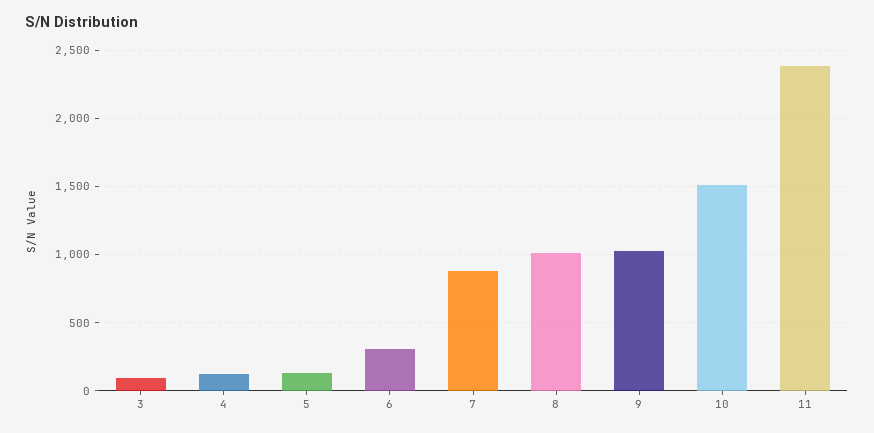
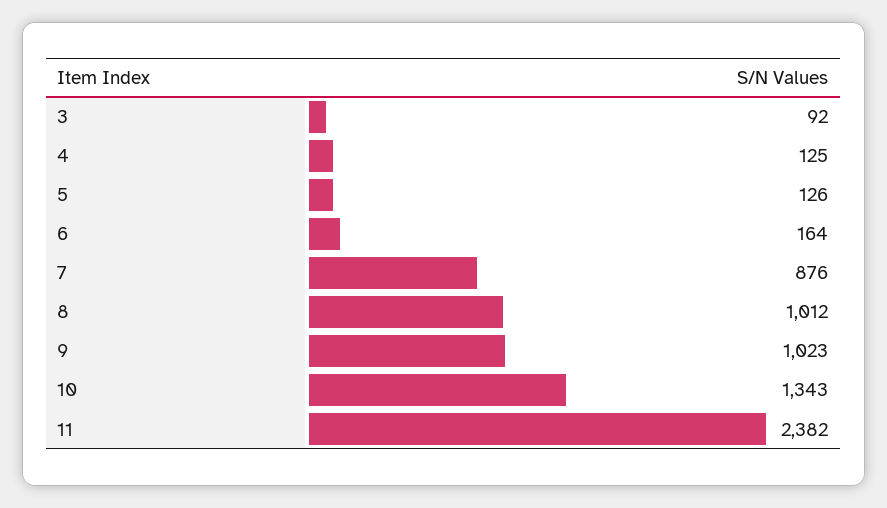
  {
    "3": 92,
    "4": 125,
    "5": 126,
-   "6": 300,
+   "6": 164,
    "7": 876,
    "8": 1012,
    "9": 1023,
-   "10": 1500,
+   "10": 1343,
    "11": 2382
  }

